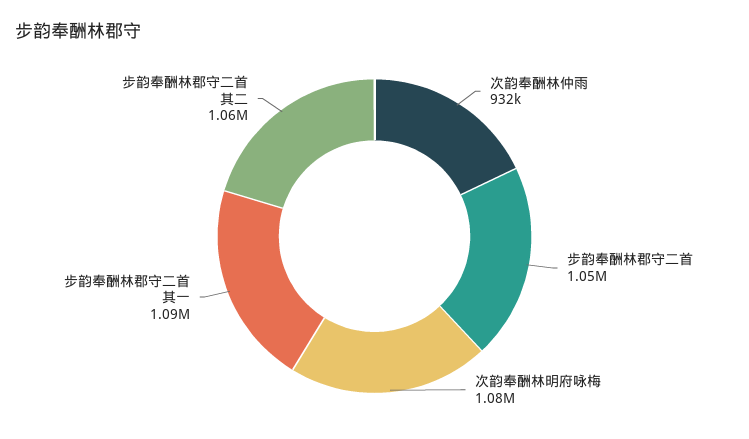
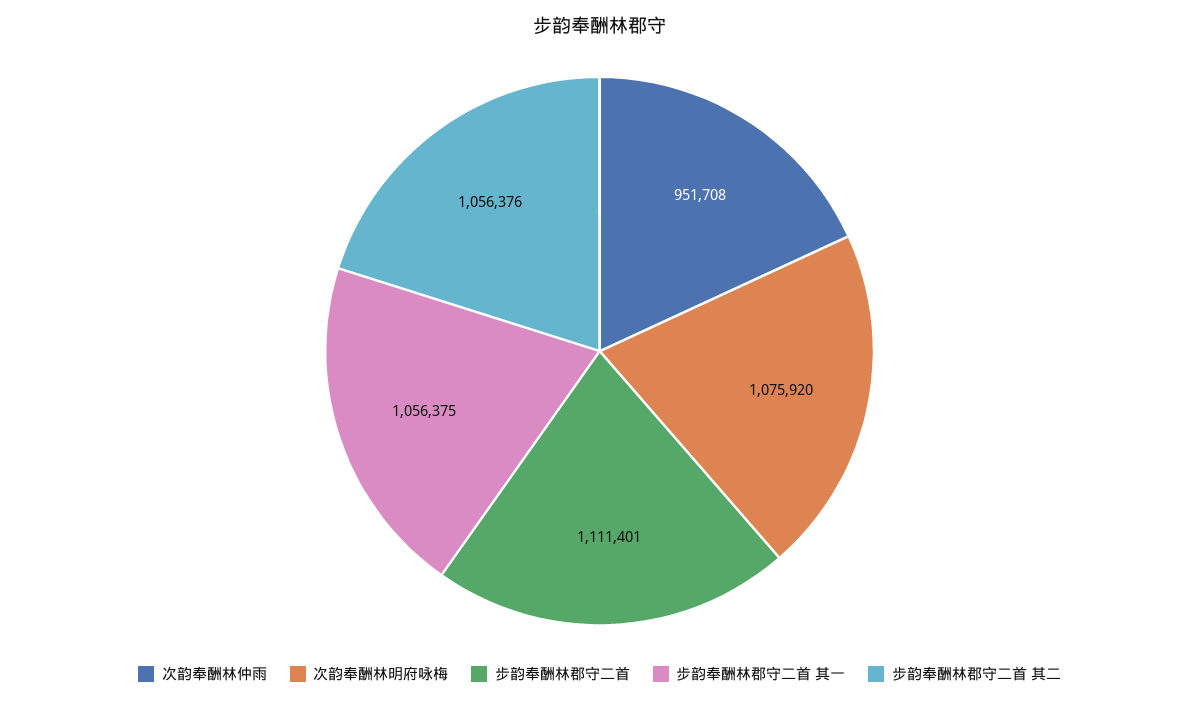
  {
-   "次韵奉酬林仲雨": 932000,
+   "次韵奉酬林仲雨": 951708,
-   "步韵奉酬林郡守二首": 1050000,
+   "步韵奉酬林郡守二首": 1111401,
    "次韵奉酬林明府咏梅": 1075920,
-   "步韵奉酬林郡守二首 其一": 1090000,
+   "步韵奉酬林郡守二首 其一": 1056375,
    "步韵奉酬林郡守二首 其二": 1056376
  }

